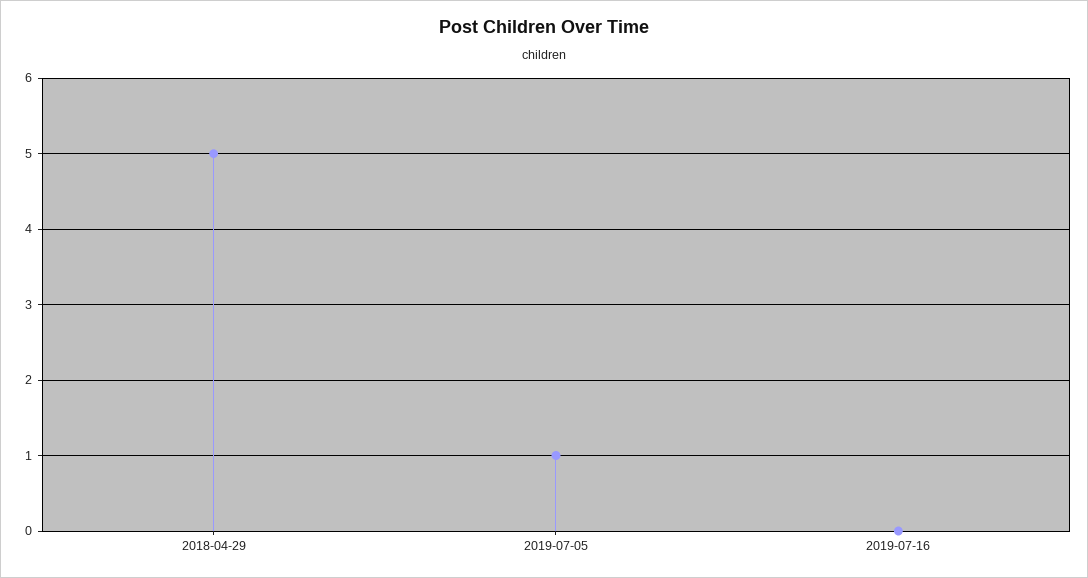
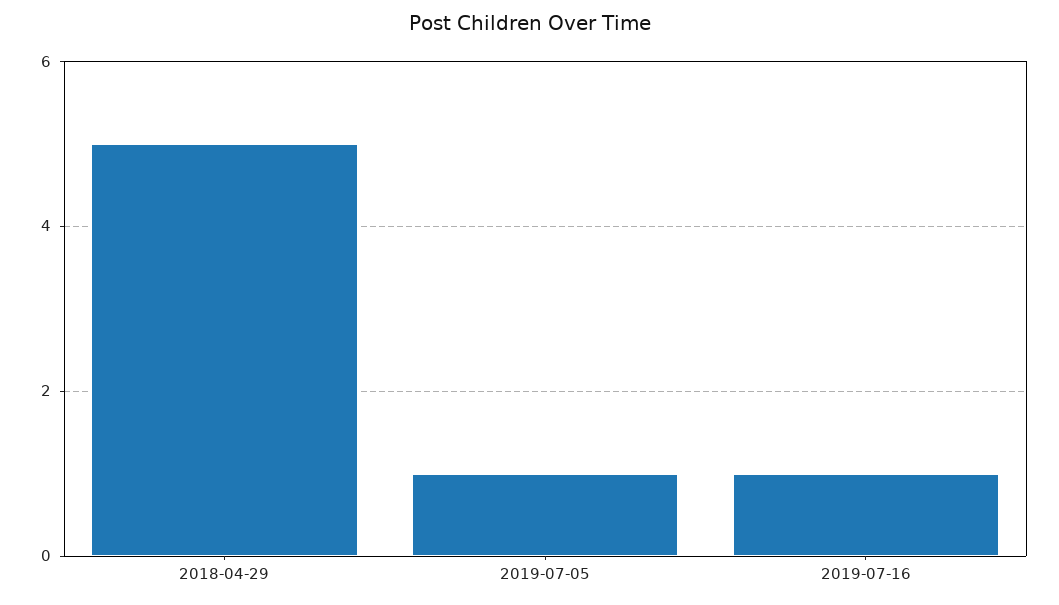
  {
    "2018-04-29": 5,
    "2019-07-05": 1,
-   "2019-07-16": 0
+   "2019-07-16": 1
  }

